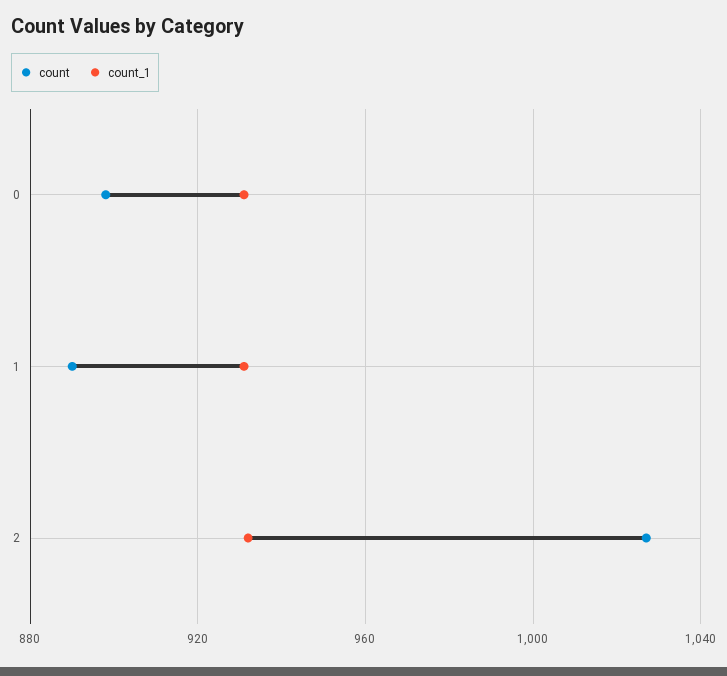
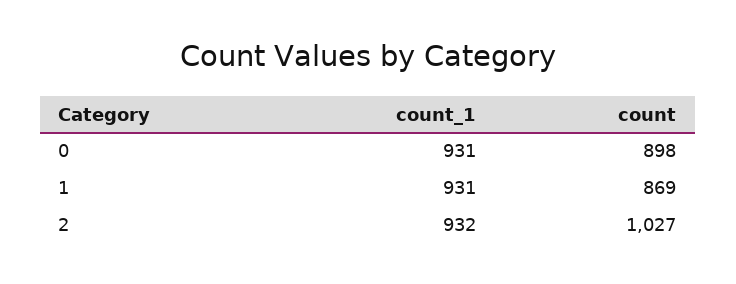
  {
    "count": {
      "0": 898,
-     "1": 890,
+     "1": 869,
      "2": 1027
    },
    "count_1": {
      "0": 931,
      "1": 931,
      "2": 932
    }
  }

